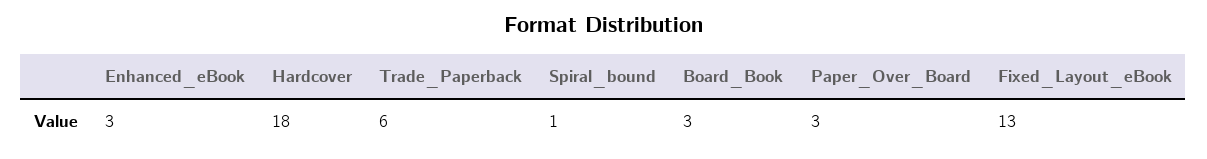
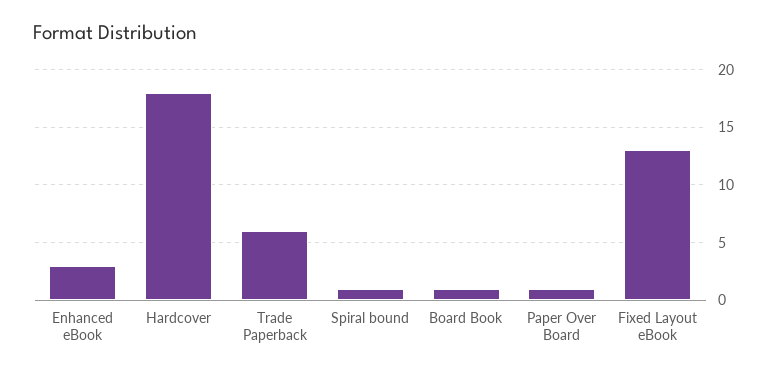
  {
    "Enhanced_eBook": 3,
    "Hardcover": 18,
    "Trade_Paperback": 6,
    "Spiral_bound": 1,
-   "Board_Book": 3,
+   "Board_Book": 1,
-   "Paper_Over_Board": 3,
+   "Paper_Over_Board": 1,
    "Fixed_Layout_eBook": 13
  }

